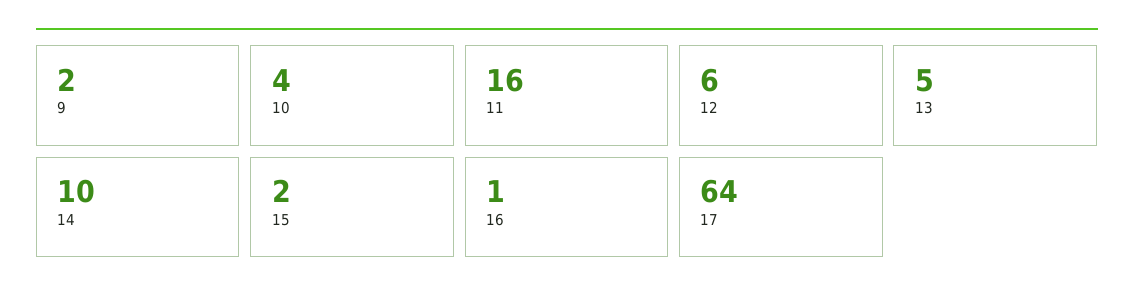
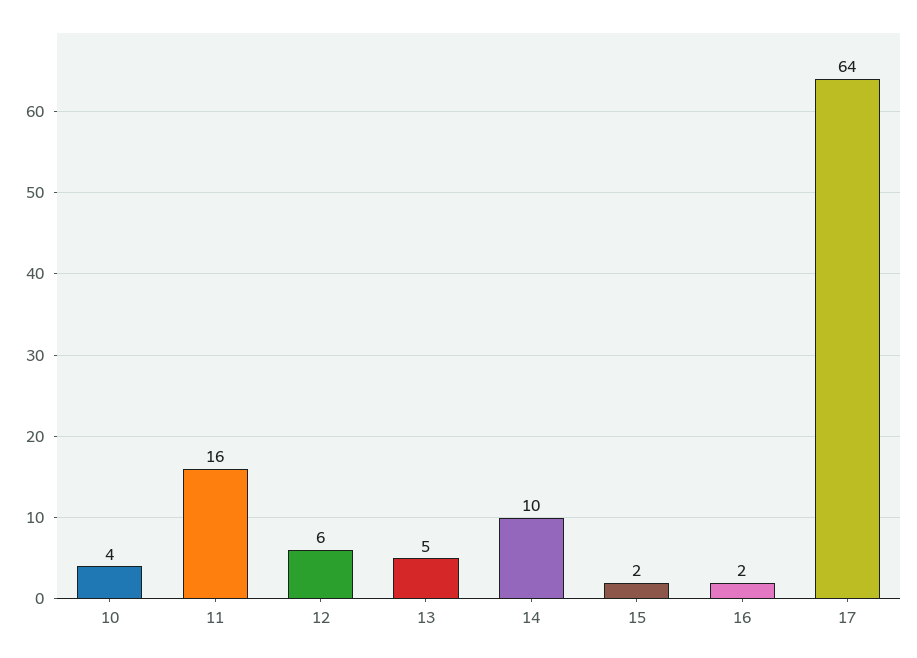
  {
-   "9": 2,
    "10": 4,
    "11": 16,
    "12": 6,
    "13": 5,
    "14": 10,
    "15": 2,
-   "16": 1,
+   "16": 2,
    "17": 64
  }

